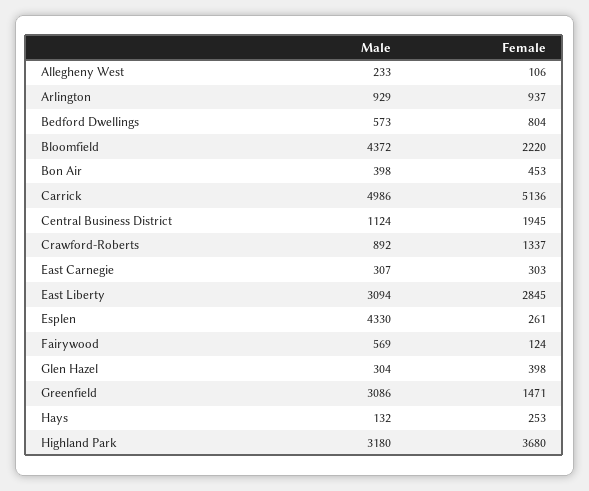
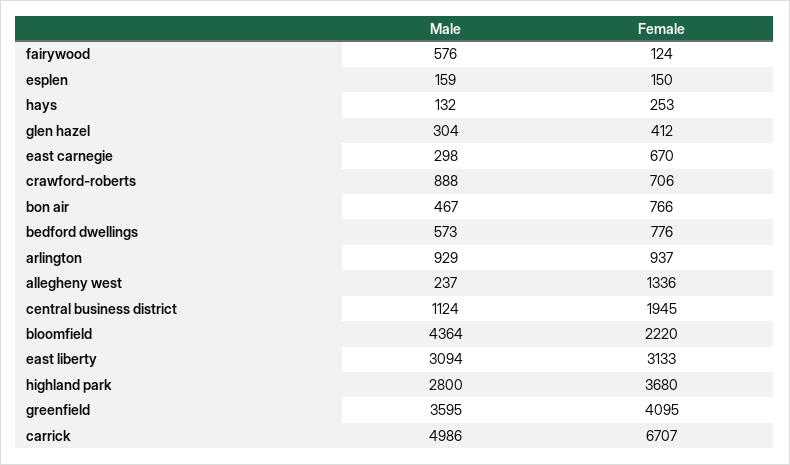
  {
    "Male": {
-     "Allegheny West": 233,
+     "Allegheny West": 237,
      "Arlington": 929,
      "Bedford Dwellings": 573,
-     "Bloomfield": 4372,
+     "Bloomfield": 4364,
-     "Bon Air": 398,
+     "Bon Air": 467,
      "Carrick": 4986,
      "Central Business District": 1124,
-     "Crawford-Roberts": 892,
+     "Crawford-Roberts": 888,
-     "East Carnegie": 307,
+     "East Carnegie": 298,
      "East Liberty": 3094,
-     "Esplen": 4330,
+     "Esplen": 159,
-     "Fairywood": 569,
+     "Fairywood": 576,
      "Glen Hazel": 304,
-     "Greenfield": 3086,
+     "Greenfield": 3595,
      "Hays": 132,
-     "Highland Park": 3180
+     "Highland Park": 2800
    },
    "Female": {
-     "Allegheny West": 106,
+     "Allegheny West": 1336,
      "Arlington": 937,
-     "Bedford Dwellings": 804,
+     "Bedford Dwellings": 776,
      "Bloomfield": 2220,
-     "Bon Air": 453,
+     "Bon Air": 766,
-     "Carrick": 5136,
+     "Carrick": 6707,
      "Central Business District": 1945,
-     "Crawford-Roberts": 1337,
+     "Crawford-Roberts": 706,
-     "East Carnegie": 303,
+     "East Carnegie": 670,
-     "East Liberty": 2845,
+     "East Liberty": 3133,
-     "Esplen": 261,
+     "Esplen": 150,
      "Fairywood": 124,
-     "Glen Hazel": 398,
+     "Glen Hazel": 412,
-     "Greenfield": 1471,
+     "Greenfield": 4095,
      "Hays": 253,
      "Highland Park": 3680
    }
  }

